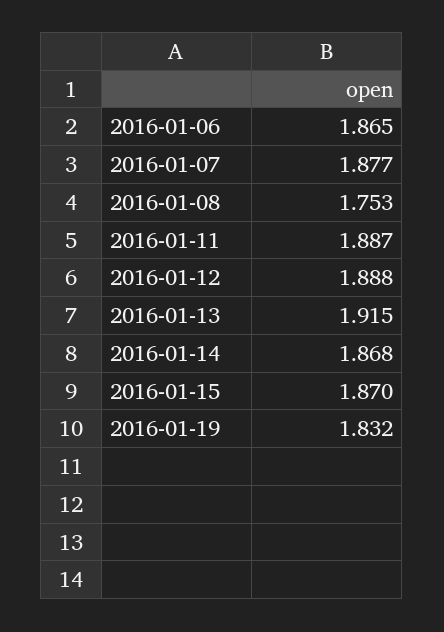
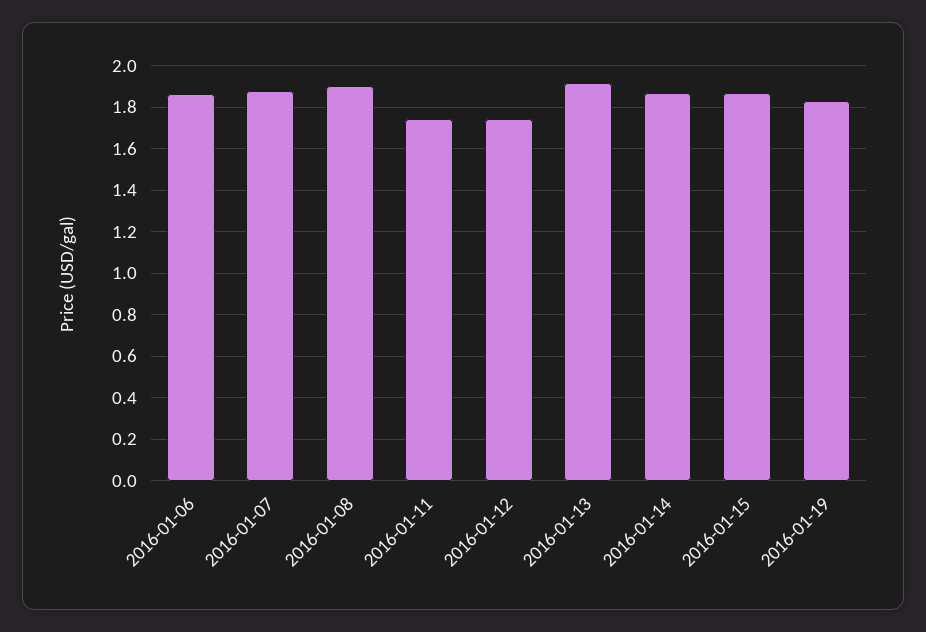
  {
    "2016-01-06": 1.865,
    "2016-01-07": 1.877,
-   "2016-01-08": 1.753,
+   "2016-01-08": 1.9,
-   "2016-01-11": 1.887,
+   "2016-01-11": 1.75,
-   "2016-01-12": 1.888,
+   "2016-01-12": 1.75,
    "2016-01-13": 1.915,
    "2016-01-14": 1.868,
    "2016-01-15": 1.87,
    "2016-01-19": 1.832
  }

